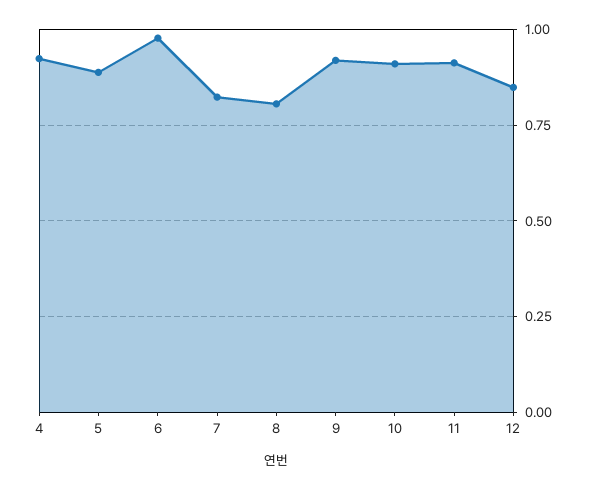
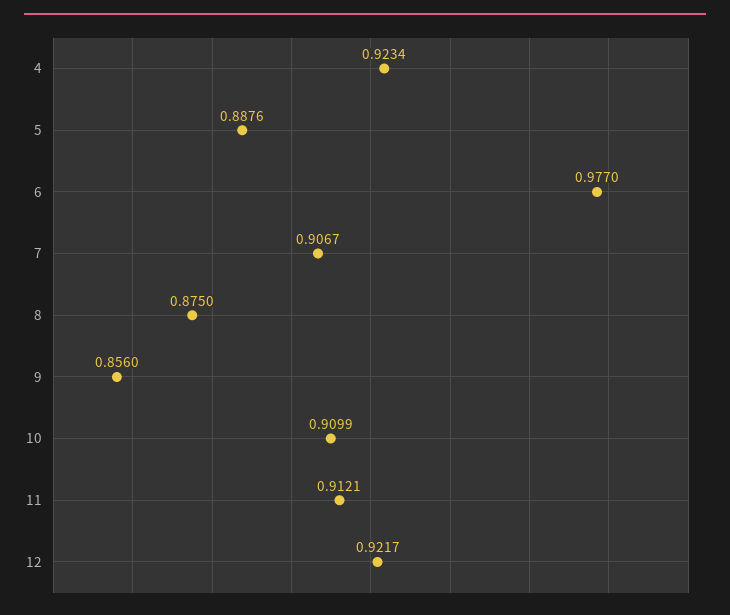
  {
    "4": 0.9234,
    "5": 0.8876,
    "6": 0.977,
-   "7": 0.825,
+   "7": 0.9067,
-   "8": 0.8,
+   "8": 0.875,
-   "9": 0.925,
+   "9": 0.856,
    "10": 0.9099,
    "11": 0.9121,
-   "12": 0.85
+   "12": 0.9217
  }

